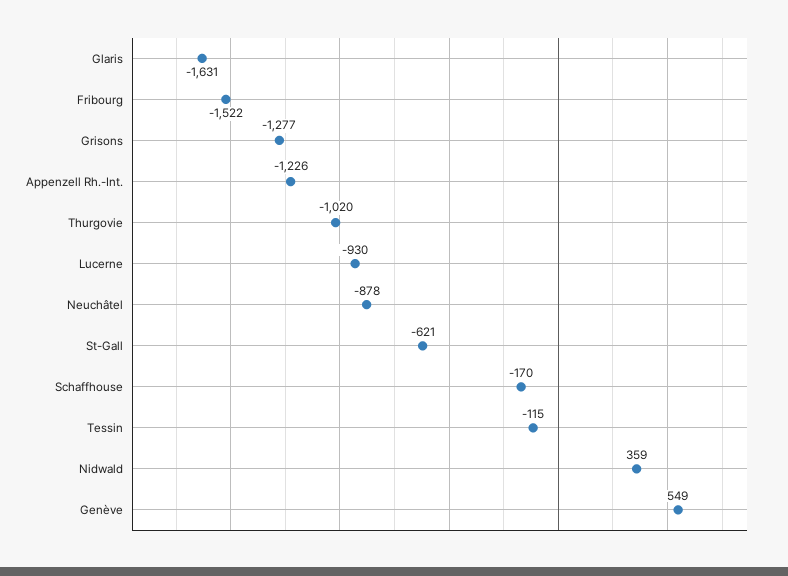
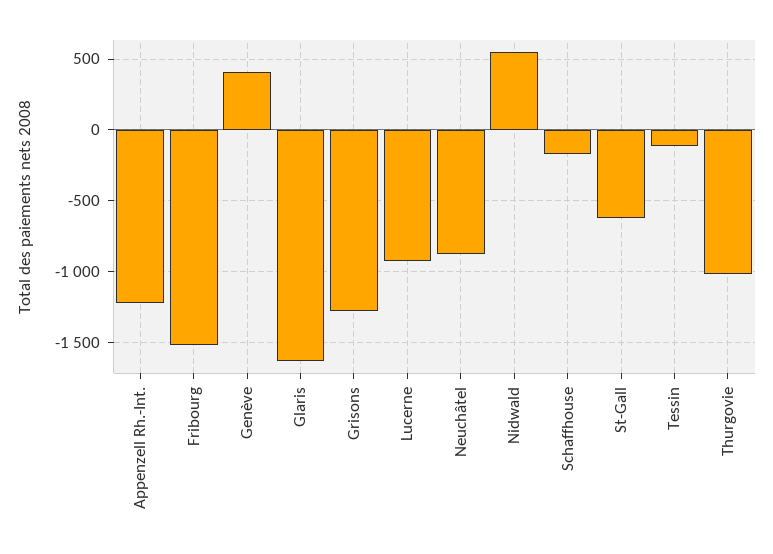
  {
    "Glaris": -1631,
    "Fribourg": -1522,
    "Grisons": -1277,
    "Appenzell Rh.-Int.": -1226,
    "Thurgovie": -1020,
    "Lucerne": -930,
    "Neuchâtel": -878,
    "St-Gall": -621,
    "Schaffhouse": -170,
    "Tessin": -115,
-   "Nidwald": 359,
+   "Nidwald": 550,
-   "Genève": 549
+   "Genève": 400
  }

